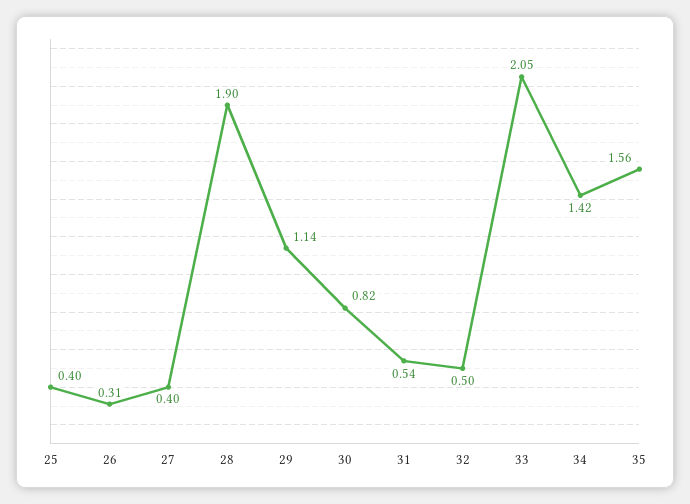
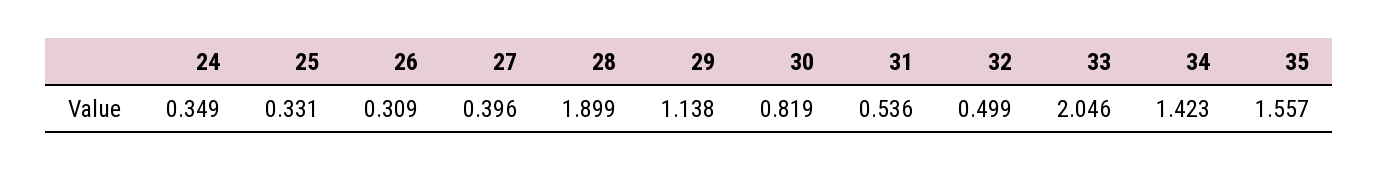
  {
-   "25": 0.4,
+   "25": 0.331,
    "26": 0.309,
    "27": 0.396,
    "28": 1.899,
    "29": 1.138,
    "30": 0.819,
    "31": 0.536,
    "32": 0.499,
    "33": 2.046,
    "34": 1.423,
-   "35": 1.557
+   "35": 1.557,
+   "24": 0.349
  }

